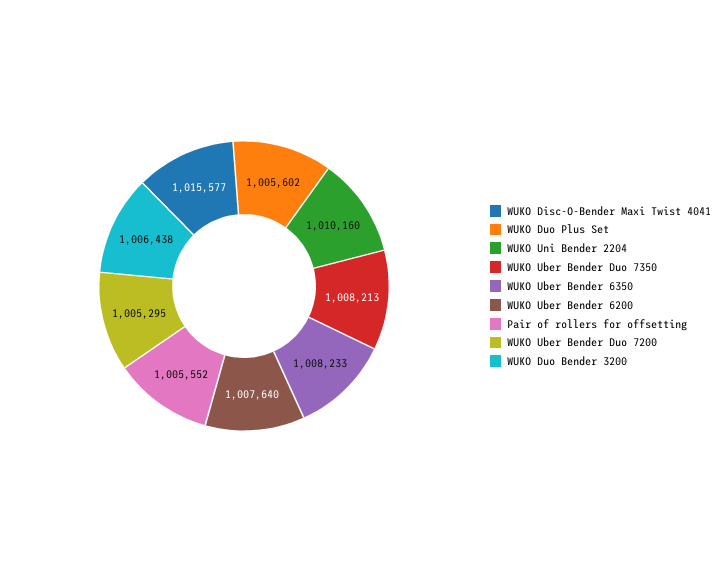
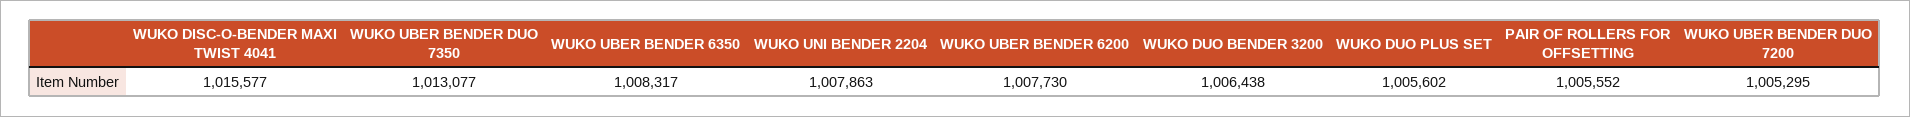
  {
    "WUKO Disc-O-Bender Maxi Twist 4041": 1015577,
    "WUKO Duo Plus Set": 1005602,
-   "WUKO Uni Bender 2204": 1010160,
+   "WUKO Uni Bender 2204": 1007863,
-   "WUKO Uber Bender Duo 7350": 1008213,
+   "WUKO Uber Bender Duo 7350": 1013077,
-   "WUKO Uber Bender 6350": 1008233,
+   "WUKO Uber Bender 6350": 1008317,
-   "WUKO Uber Bender 6200": 1007640,
+   "WUKO Uber Bender 6200": 1007730,
    "Pair of rollers for offsetting": 1005552,
    "WUKO Uber Bender Duo 7200": 1005295,
    "WUKO Duo Bender 3200": 1006438
  }

